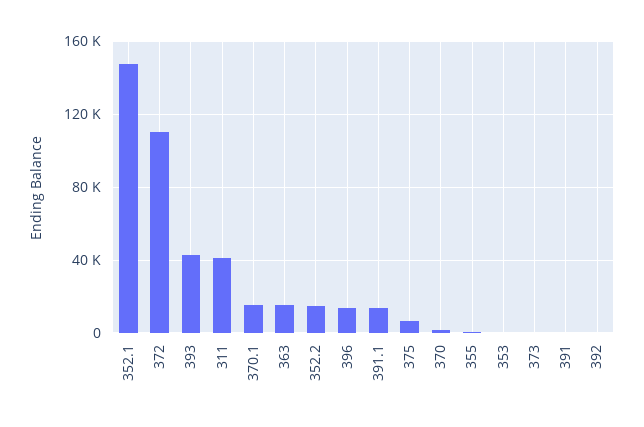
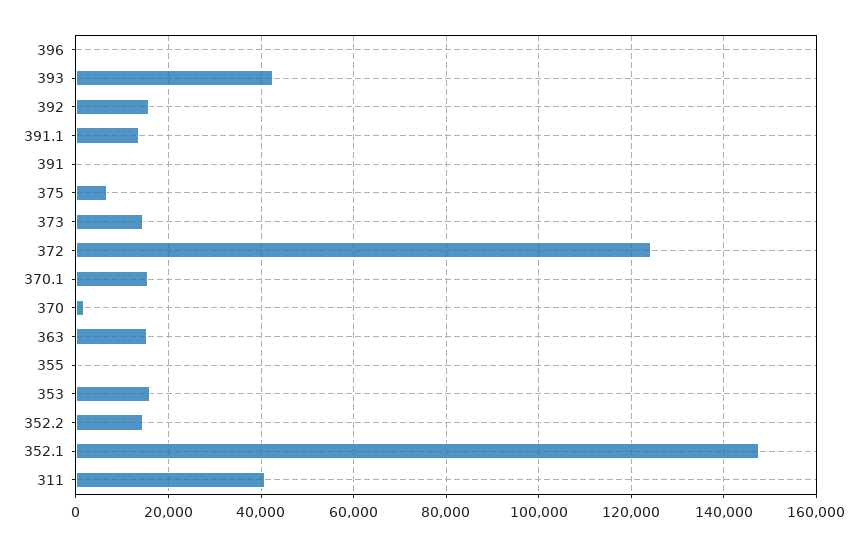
  {
    "352.1": 148000,
-   "372": 110000,
+   "372": 124000,
    "393": 42000,
    "311": 40000,
    "370.1": 16000,
    "363": 16000,
    "352.2": 14000,
-   "396": 15000,
+   "396": 0,
    "391.1": 14000,
    "375": 6000,
    "370": 2000,
    "355": 0,
-   "353": 0,
+   "353": 16000,
-   "373": 0,
+   "373": 14000,
    "391": 0,
-   "392": 0
+   "392": 16000
  }

